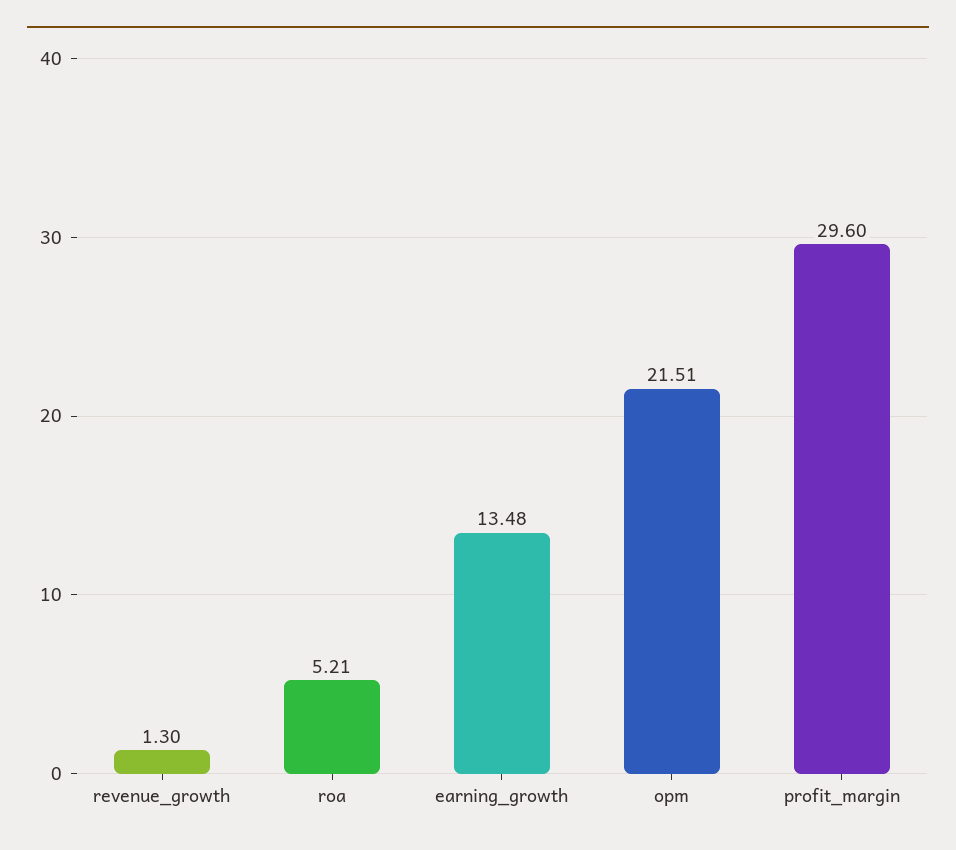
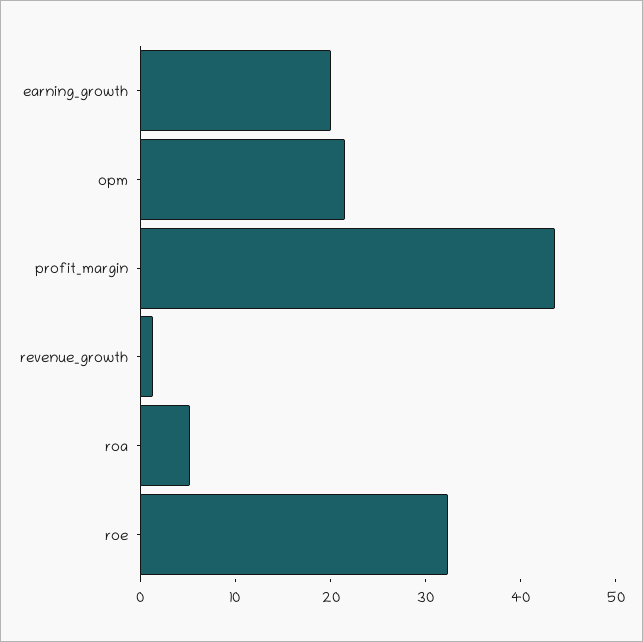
  {
    "revenue_growth": 1.3,
    "roa": 5.21,
-   "earning_growth": 13.48,
+   "earning_growth": 20,
    "opm": 21.51,
-   "profit_margin": 29.6
+   "profit_margin": 44,
+   "roe": 32
  }

